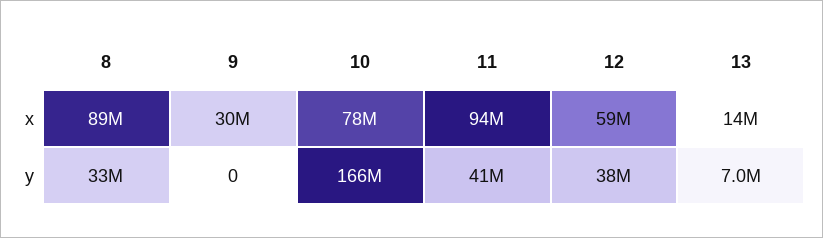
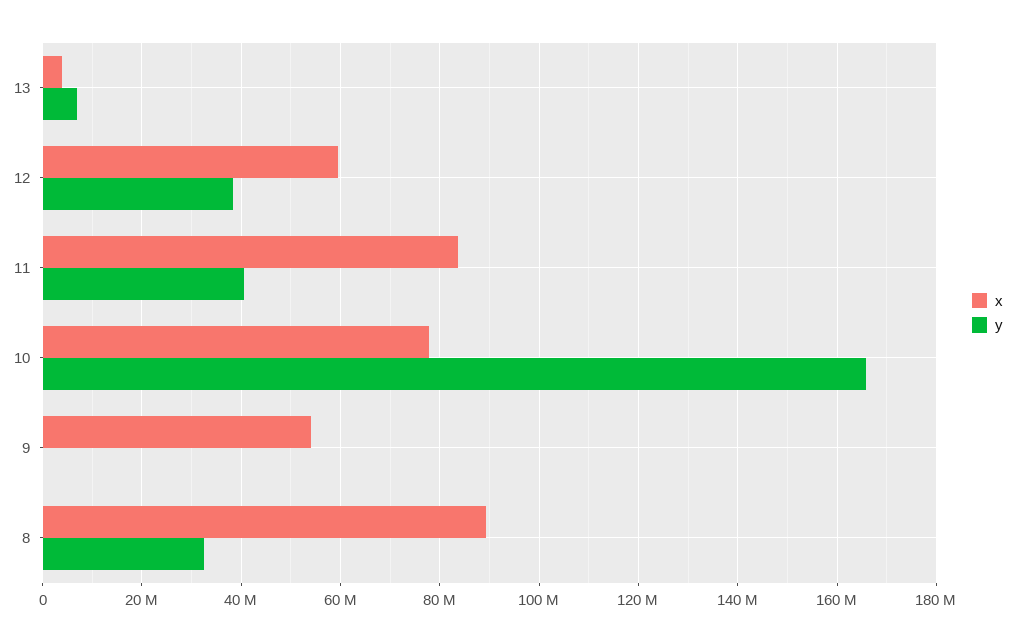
  {
    "x": {
      "8": 89000000,
-     "9": 30000000,
+     "9": 54000000,
      "10": 78000000,
-     "11": 94000000,
+     "11": 84000000,
      "12": 59000000,
-     "13": 14000000
+     "13": 4000000
    },
    "y": {
      "8": 33000000,
      "9": 0,
      "10": 166000000,
      "11": 41000000,
      "12": 38000000,
      "13": 7000000
    }
  }

